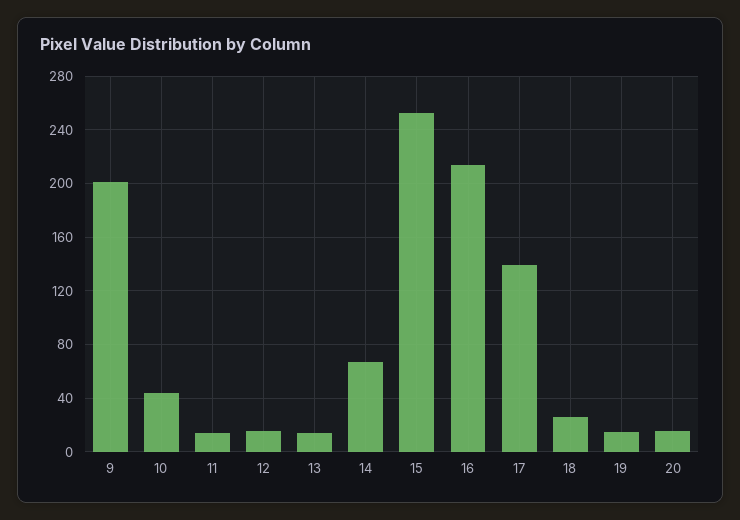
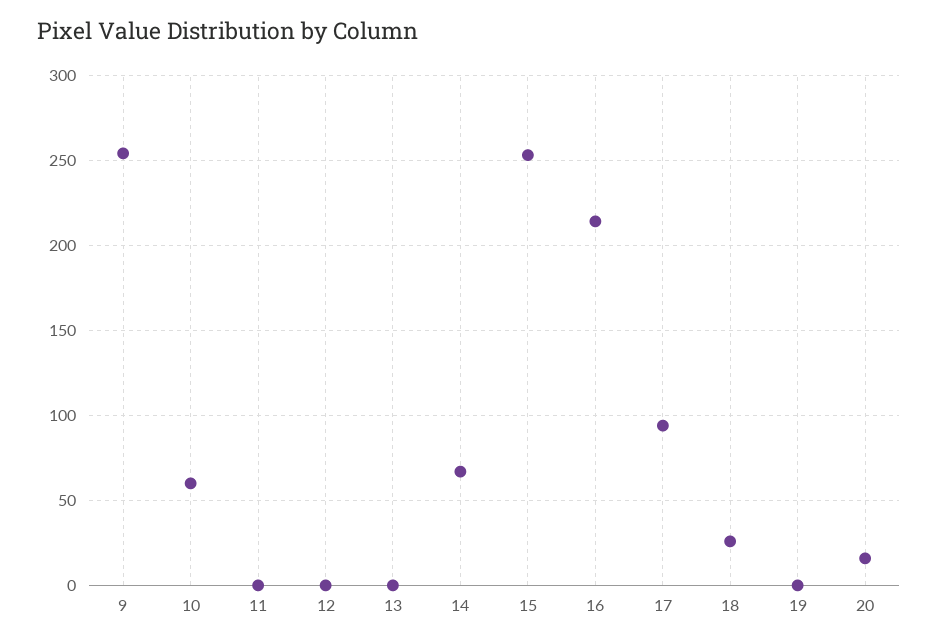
  {
-   "9": 200,
+   "9": 255,
-   "10": 45,
+   "10": 60,
-   "11": 15,
+   "11": 0,
-   "12": 15,
+   "12": 0,
-   "13": 15,
+   "13": 0,
    "14": 65,
    "15": 255,
    "16": 215,
-   "17": 140,
+   "17": 95,
    "18": 25,
-   "19": 15,
+   "19": 0,
    "20": 15
  }

